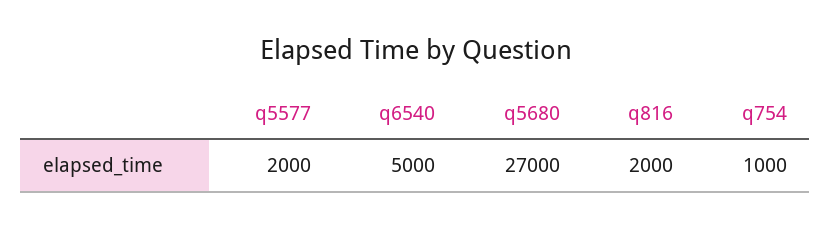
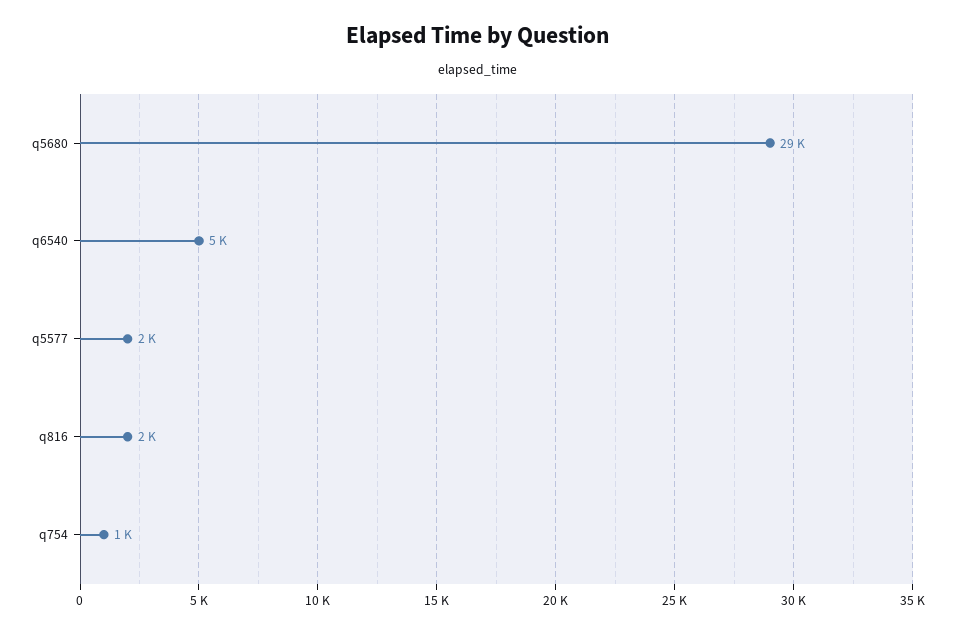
  {
    "q5577": 2000,
    "q6540": 5000,
-   "q5680": 27000,
+   "q5680": 29000,
    "q816": 2000,
    "q754": 1000
  }

